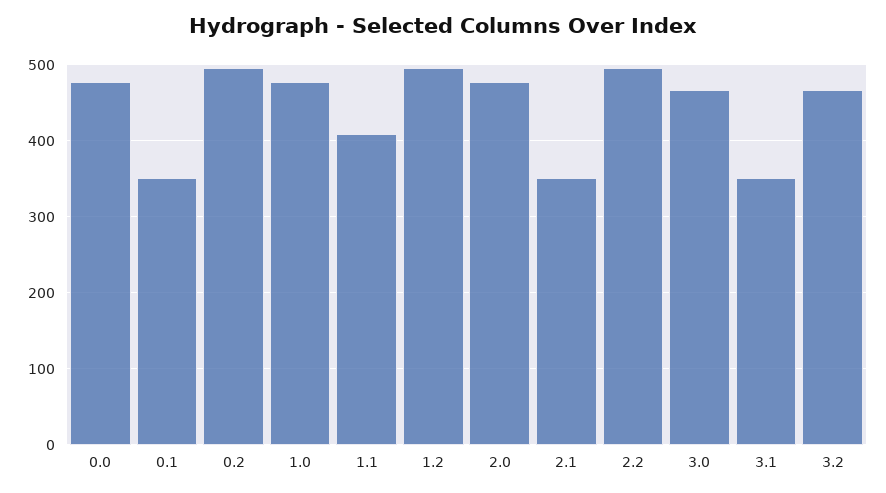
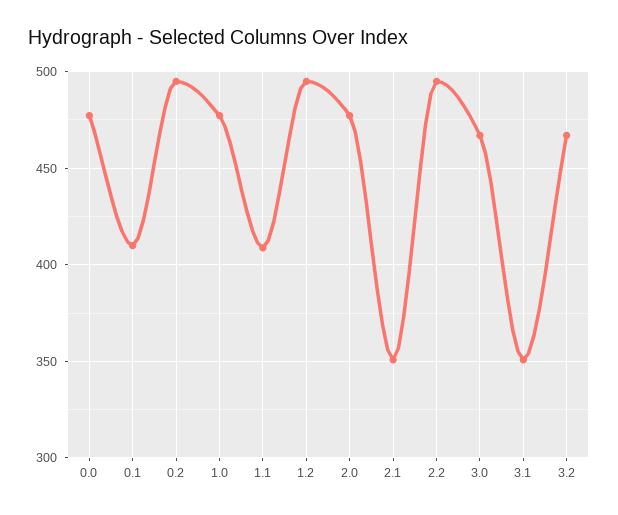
  {
    "0.0": 475,
-   "0.1": 350,
+   "0.1": 410,
    "0.2": 495,
    "1.0": 475,
    "1.1": 410,
    "1.2": 495,
    "2.0": 475,
    "2.1": 350,
    "2.2": 495,
    "3.0": 465,
    "3.1": 350,
    "3.2": 465
  }

